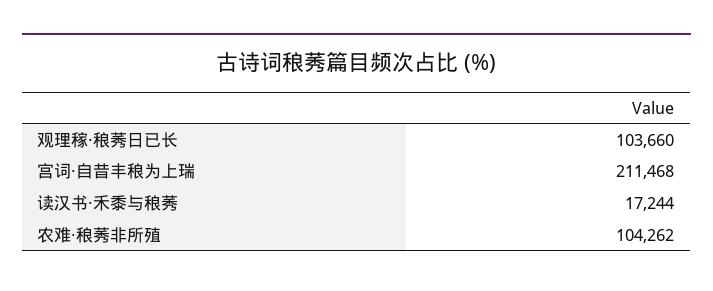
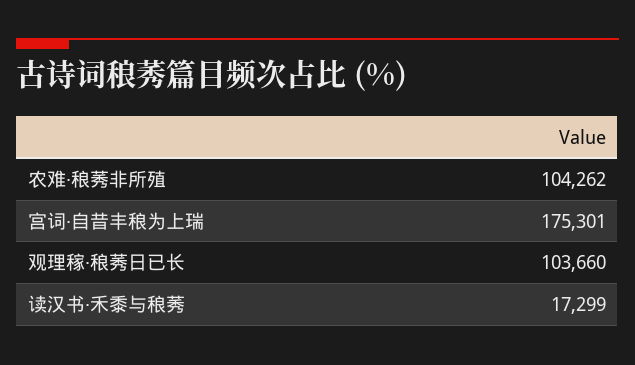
  {
    "观理稼·稂莠日已长": 103660,
-   "宫词·自昔丰稂为上瑞": 211468,
+   "宫词·自昔丰稂为上瑞": 175301,
-   "读汉书·禾黍与稂莠": 17244,
+   "读汉书·禾黍与稂莠": 17299,
    "农难·稂莠非所殖": 104262
  }

